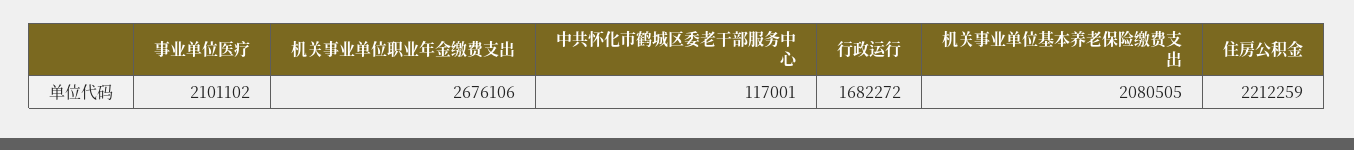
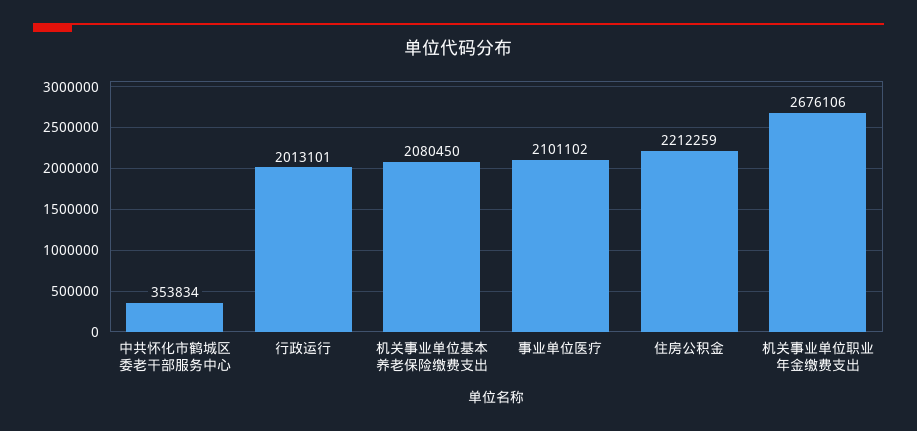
  {
    "事业单位医疗": 2101102,
    "机关事业单位职业年金缴费支出": 2676106,
-   "中共怀化市鹤城区委老干部服务中心": 117001,
+   "中共怀化市鹤城区委老干部服务中心": 353834,
-   "行政运行": 1682272,
+   "行政运行": 2013101,
-   "机关事业单位基本养老保险缴费支出": 2080505,
+   "机关事业单位基本养老保险缴费支出": 2080450,
    "住房公积金": 2212259
  }

